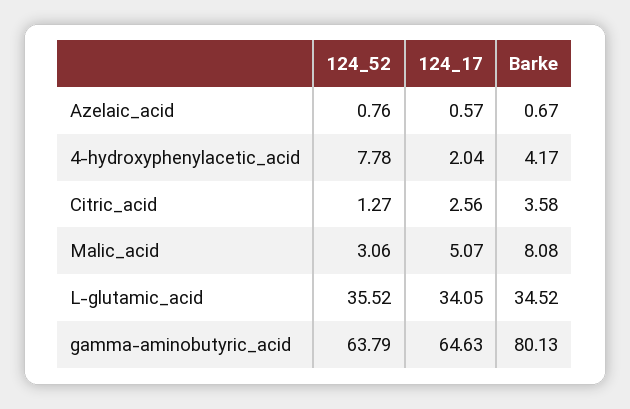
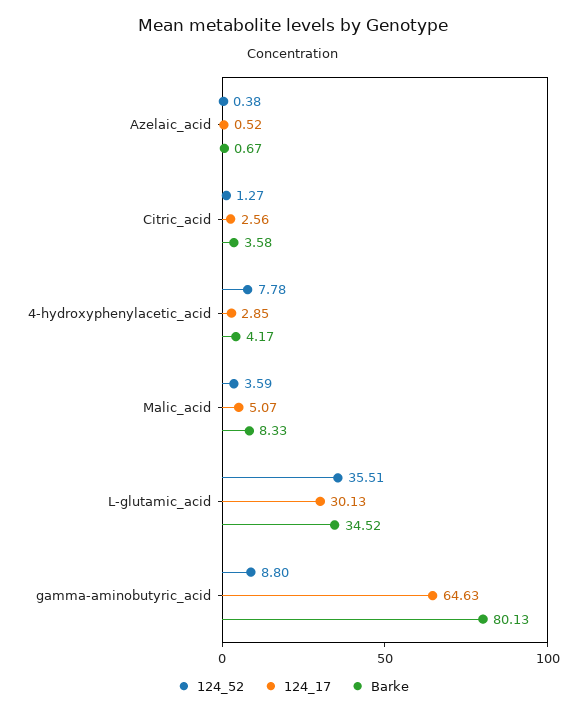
  {
    "124_52": {
-     "Azelaic_acid": 0.76,
+     "Azelaic_acid": 0.38,
      "4-hydroxyphenylacetic_acid": 7.78,
      "Citric_acid": 1.27,
-     "Malic_acid": 3.06,
+     "Malic_acid": 3.59,
-     "L-glutamic_acid": 35.52,
+     "L-glutamic_acid": 35.51,
-     "gamma-aminobutyric_acid": 63.79
+     "gamma-aminobutyric_acid": 8.8
    },
    "124_17": {
-     "Azelaic_acid": 0.57,
+     "Azelaic_acid": 0.52,
-     "4-hydroxyphenylacetic_acid": 2.04,
+     "4-hydroxyphenylacetic_acid": 2.85,
      "Citric_acid": 2.56,
      "Malic_acid": 5.07,
-     "L-glutamic_acid": 34.05,
+     "L-glutamic_acid": 30.13,
      "gamma-aminobutyric_acid": 64.63
    },
    "Barke": {
      "Azelaic_acid": 0.67,
      "4-hydroxyphenylacetic_acid": 4.17,
      "Citric_acid": 3.58,
-     "Malic_acid": 8.08,
+     "Malic_acid": 8.33,
      "L-glutamic_acid": 34.52,
      "gamma-aminobutyric_acid": 80.13
    }
  }

